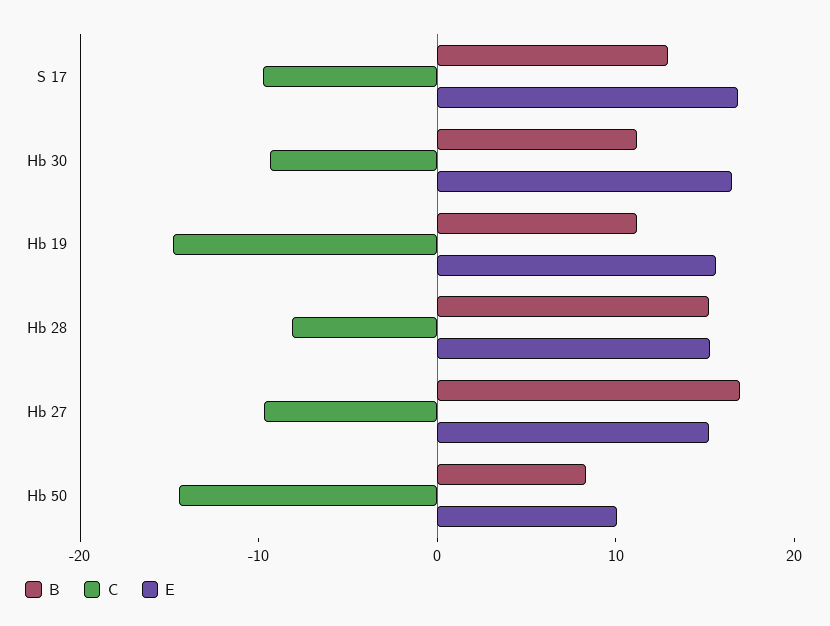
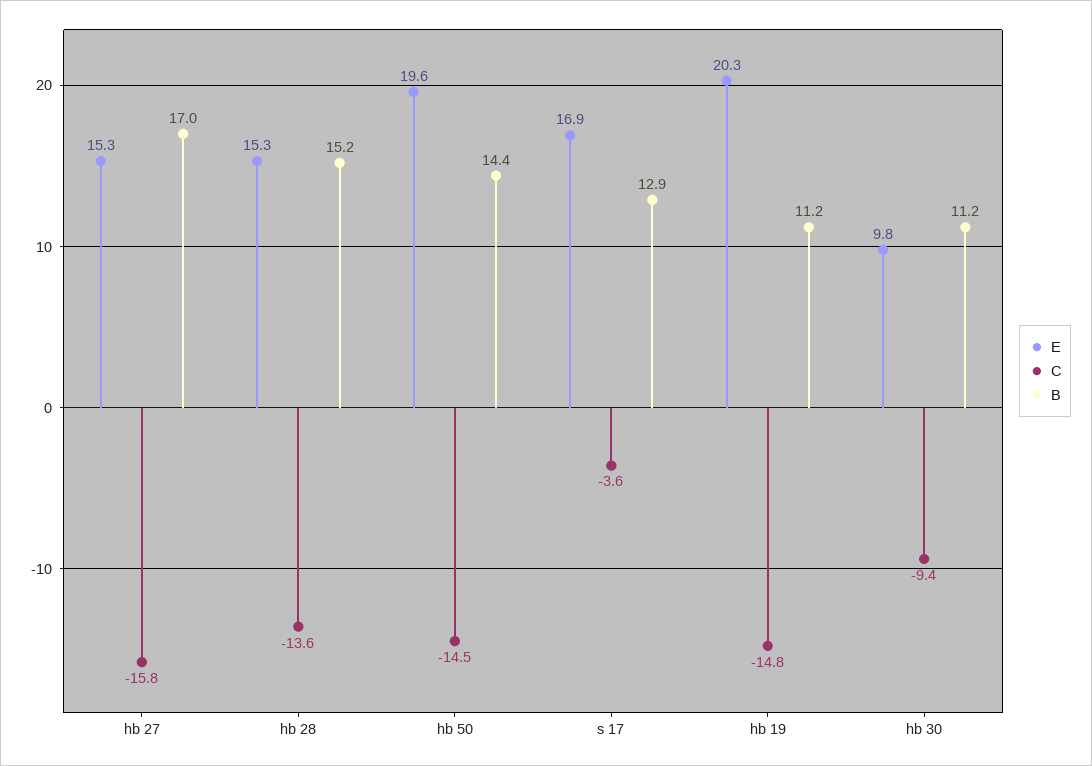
  {
    "B": {
      "S 17": 12.9,
      "Hb 30": 11.2,
      "Hb 19": 11.2,
      "Hb 28": 15.2,
      "Hb 27": 17,
-     "Hb 50": 8
+     "Hb 50": 14.4
    },
    "C": {
-     "S 17": -10,
+     "S 17": -3.6,
      "Hb 30": -9.4,
      "Hb 19": -14.8,
-     "Hb 28": -8,
+     "Hb 28": -13.6,
-     "Hb 27": -10,
+     "Hb 27": -15.8,
      "Hb 50": -14.5
    },
    "E": {
      "S 17": 16.9,
-     "Hb 30": 16,
+     "Hb 30": 9.8,
-     "Hb 19": 16,
+     "Hb 19": 20.3,
      "Hb 28": 15.3,
      "Hb 27": 15.3,
-     "Hb 50": 10
+     "Hb 50": 19.6
    }
  }

